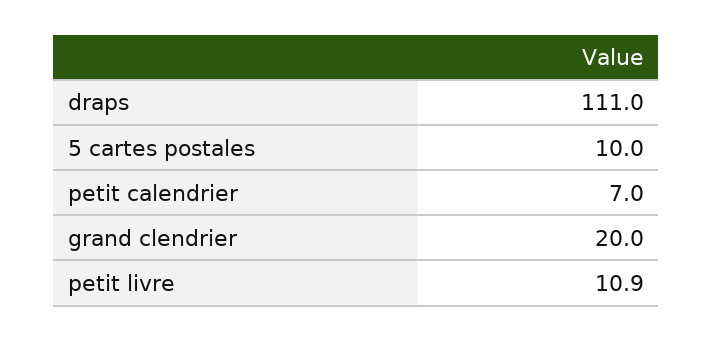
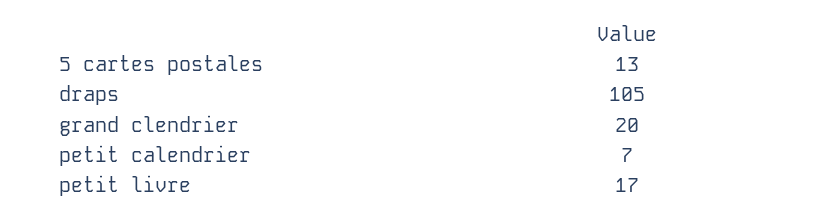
  {
-   "draps": 111,
+   "draps": 105,
-   "5 cartes postales": 10,
+   "5 cartes postales": 13,
    "petit calendrier": 7,
    "grand clendrier": 20,
-   "petit livre": 10.9
+   "petit livre": 17
  }

